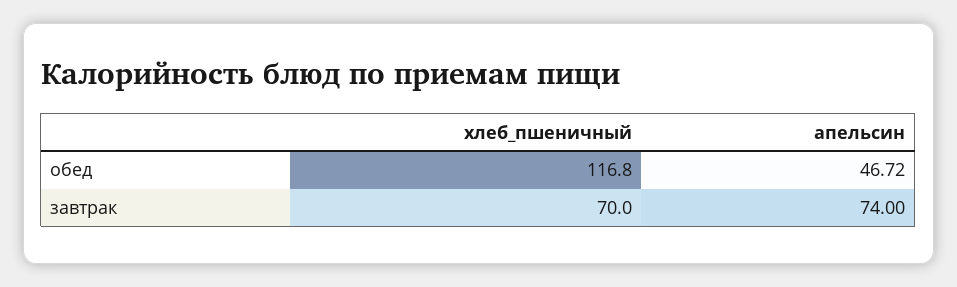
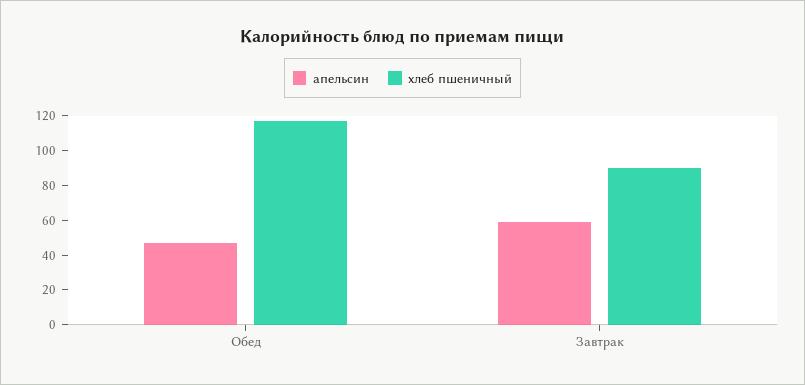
  {
    "хлеб_пшеничный": {
      "обед": 116.8,
-     "завтрак": 70
+     "завтрак": 90
    },
    "апельсин": {
      "обед": 46.72,
-     "завтрак": 74
+     "завтрак": 60
    }
  }

